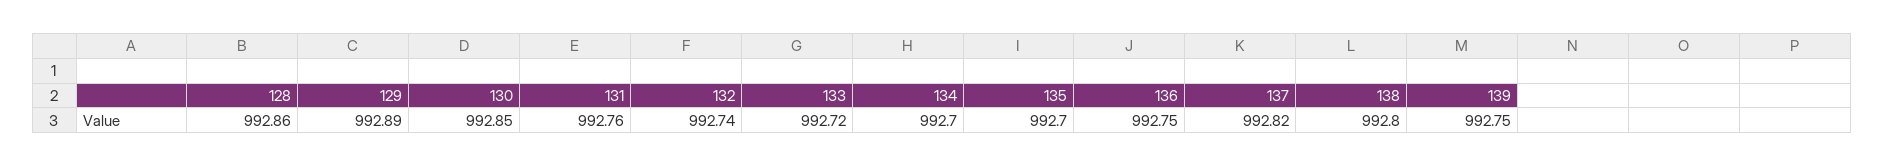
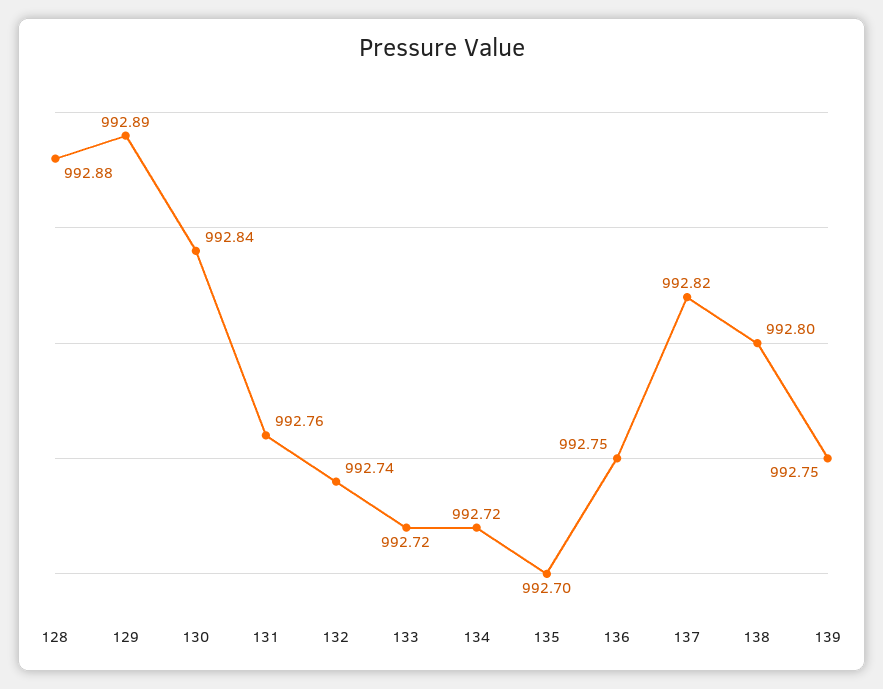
  {
-   "128": 992.86,
+   "128": 992.88,
    "129": 992.89,
-   "130": 992.85,
+   "130": 992.84,
    "131": 992.76,
    "132": 992.74,
    "133": 992.72,
-   "134": 992.7,
+   "134": 992.72,
    "135": 992.7,
    "136": 992.75,
    "137": 992.82,
    "138": 992.8,
    "139": 992.75
  }

